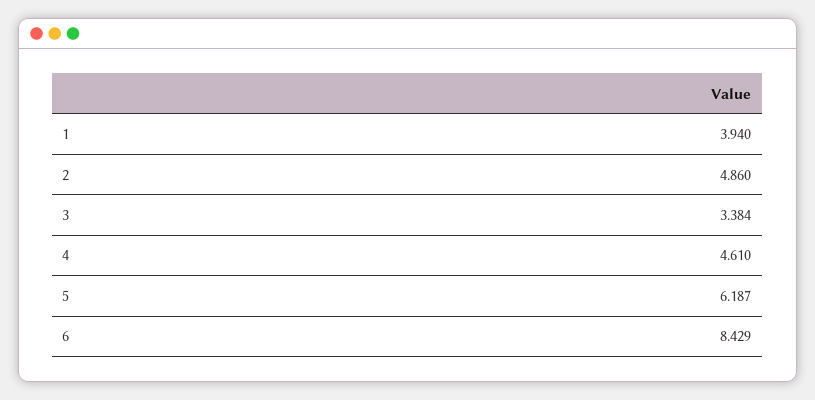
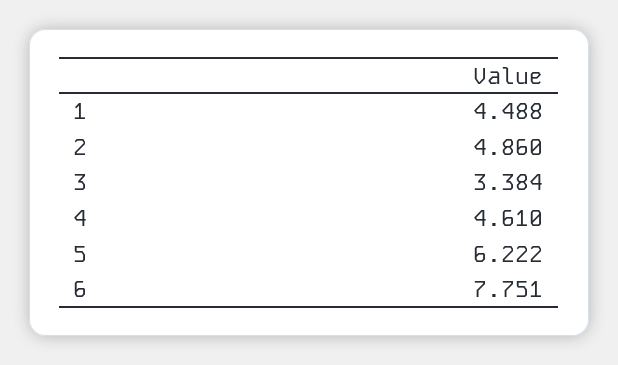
  {
-   "1": 3.94,
+   "1": 4.488,
    "2": 4.86,
    "3": 3.384,
    "4": 4.61,
-   "5": 6.187,
+   "5": 6.222,
-   "6": 8.429
+   "6": 7.751
  }

